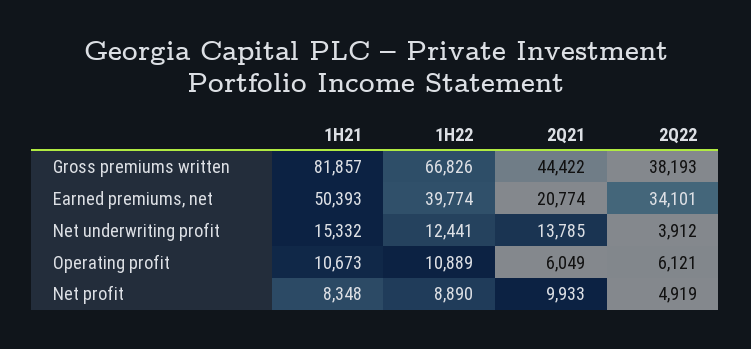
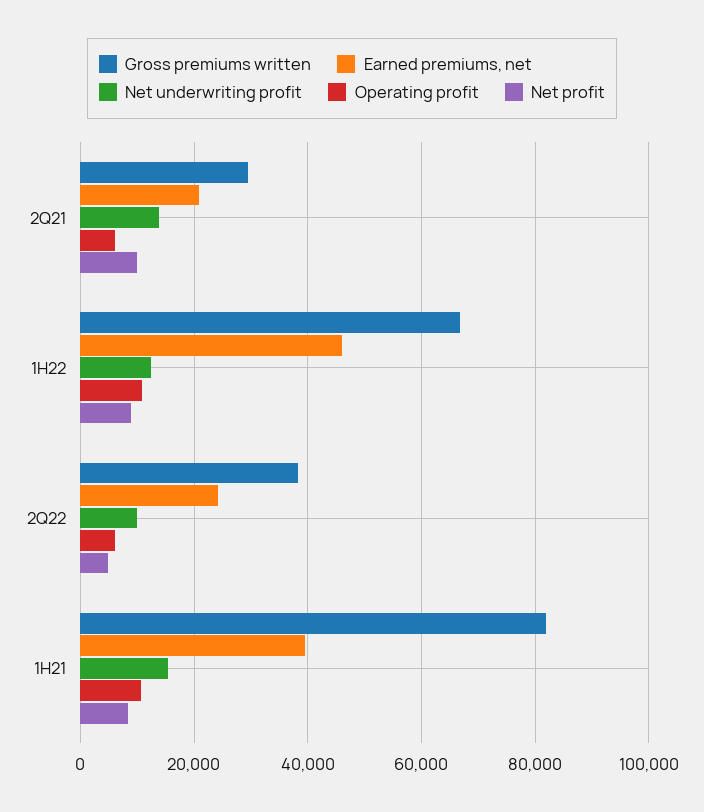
  {
    "Gross premiums written": {
      "1H21": 81857,
      "1H22": 66826,
-     "2Q21": 44422,
+     "2Q21": 30000,
      "2Q22": 38193
    },
    "Earned premiums, net": {
-     "1H21": 50393,
+     "1H21": 40000,
-     "1H22": 39774,
+     "1H22": 46000,
      "2Q21": 20774,
-     "2Q22": 34101
+     "2Q22": 24000
    },
    "Net underwriting profit": {
      "1H21": 15332,
      "1H22": 12441,
      "2Q21": 13785,
-     "2Q22": 3912
+     "2Q22": 10000
    },
    "Operating profit": {
      "1H21": 10673,
      "1H22": 10889,
      "2Q21": 6049,
      "2Q22": 6121
    },
    "Net profit": {
      "1H21": 8348,
      "1H22": 8890,
      "2Q21": 9933,
      "2Q22": 4919
    }
  }

